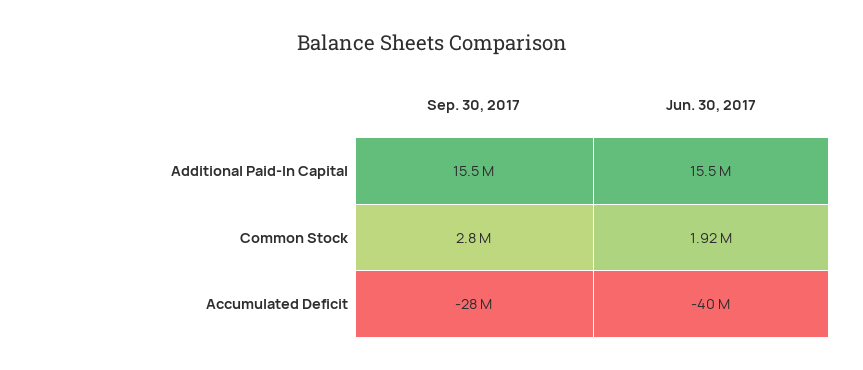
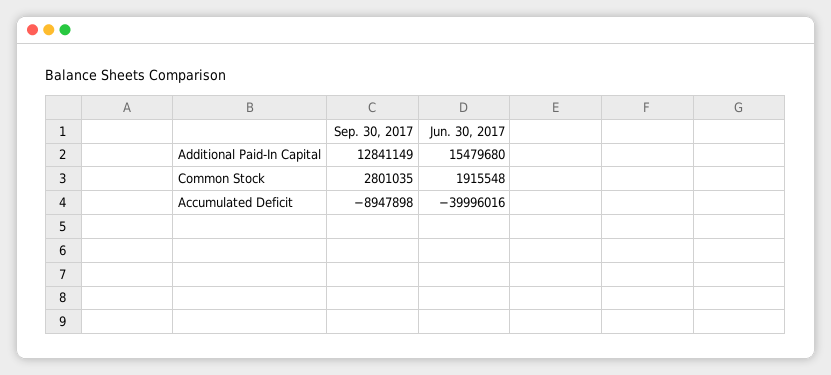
  {
    "Sep. 30, 2017": {
-     "Additional Paid-In Capital": 15500000,
+     "Additional Paid-In Capital": 12841149,
      "Common Stock": 2801035,
-     "Accumulated Deficit": -28000000
+     "Accumulated Deficit": -8947898
    },
    "Jun. 30, 2017": {
      "Additional Paid-In Capital": 15479680,
      "Common Stock": 1915548,
      "Accumulated Deficit": -39996016
    }
  }

